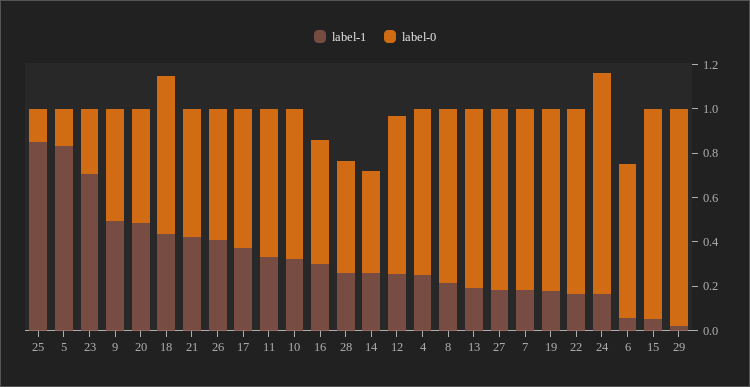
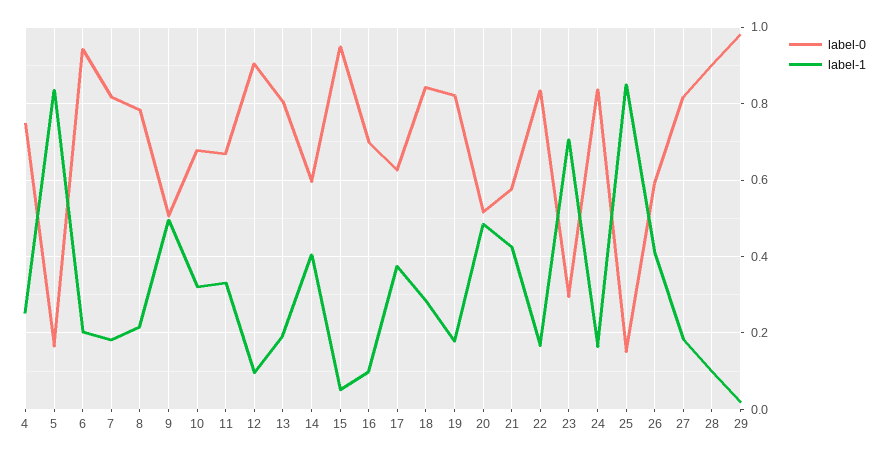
  {
    "label-1": {
      "25": 0.84,
      "5": 0.84,
      "23": 0.7,
      "9": 0.5,
      "20": 0.48,
-     "18": 0.45,
+     "18": 0.28,
      "21": 0.42,
      "26": 0.4,
      "17": 0.38,
      "11": 0.34,
      "10": 0.32,
-     "16": 0.3,
+     "16": 0.1,
-     "28": 0.25,
+     "28": 0.1,
-     "14": 0.25,
+     "14": 0.4,
-     "12": 0.25,
+     "12": 0.1,
      "4": 0.26,
      "8": 0.22,
      "13": 0.2,
      "27": 0.18,
      "7": 0.18,
      "19": 0.18,
      "22": 0.16,
      "24": 0.16,
-     "6": 0.05,
+     "6": 0.2,
      "15": 0.06,
      "29": 0.02
    },
    "label-0": {
      "25": 0.16,
      "5": 0.16,
      "23": 0.3,
      "9": 0.5,
      "20": 0.52,
-     "18": 0.7,
+     "18": 0.84,
      "21": 0.58,
      "26": 0.6,
      "17": 0.62,
      "11": 0.66,
      "10": 0.68,
-     "16": 0.55,
+     "16": 0.7,
-     "28": 0.5,
+     "28": 0.9,
-     "14": 0.45,
+     "14": 0.6,
-     "12": 0.7,
+     "12": 0.9,
      "4": 0.74,
      "8": 0.78,
      "13": 0.8,
      "27": 0.82,
      "7": 0.82,
      "19": 0.82,
      "22": 0.84,
-     "24": 1,
+     "24": 0.84,
-     "6": 0.7,
+     "6": 0.94,
      "15": 0.94,
      "29": 0.98
    }
  }

